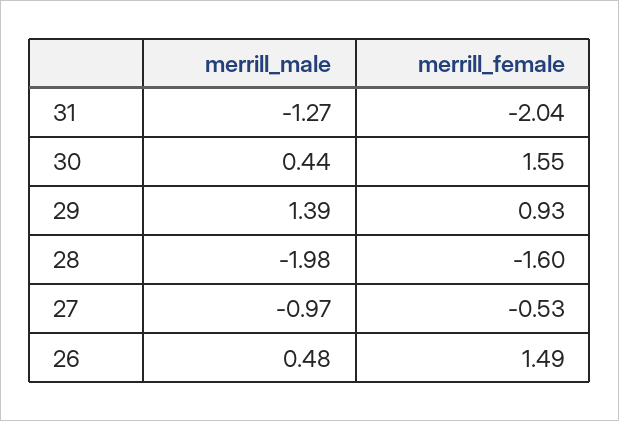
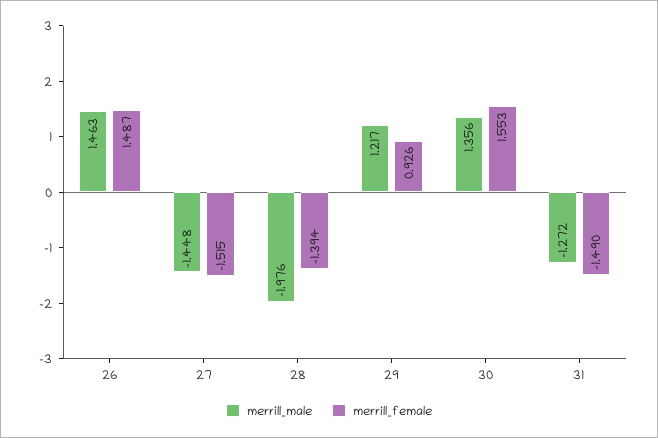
  {
    "merrill_male": {
      "31": -1.272,
-     "30": 0.44,
+     "30": 1.356,
-     "29": 1.39,
+     "29": 1.217,
      "28": -1.976,
-     "27": -0.97,
+     "27": -1.448,
-     "26": 0.48
+     "26": 1.463
    },
    "merrill_female": {
-     "31": -2.04,
+     "31": -1.49,
      "30": 1.553,
      "29": 0.926,
-     "28": -1.6,
+     "28": -1.394,
-     "27": -0.53,
+     "27": -1.515,
      "26": 1.487
    }
  }

